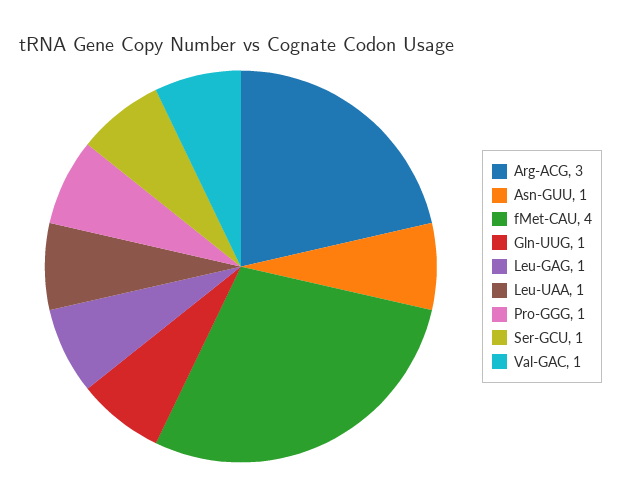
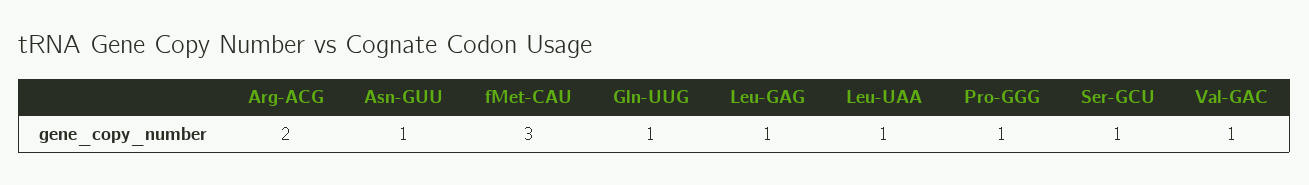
  {
-   "Arg-ACG": 3,
+   "Arg-ACG": 2,
    "Asn-GUU": 1,
-   "fMet-CAU": 4,
+   "fMet-CAU": 3,
    "Gln-UUG": 1,
    "Leu-GAG": 1,
    "Leu-UAA": 1,
    "Pro-GGG": 1,
    "Ser-GCU": 1,
    "Val-GAC": 1
  }

